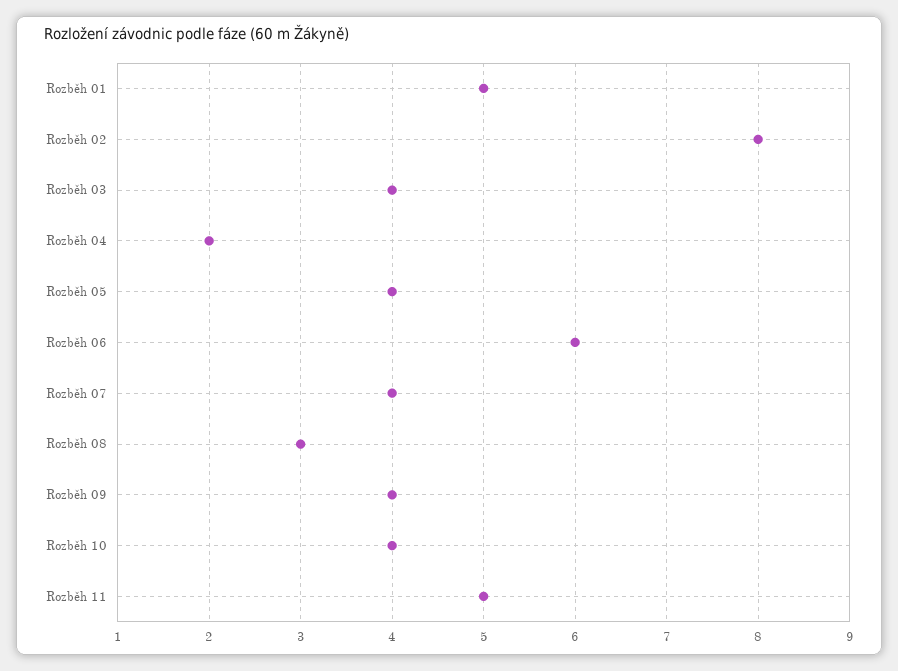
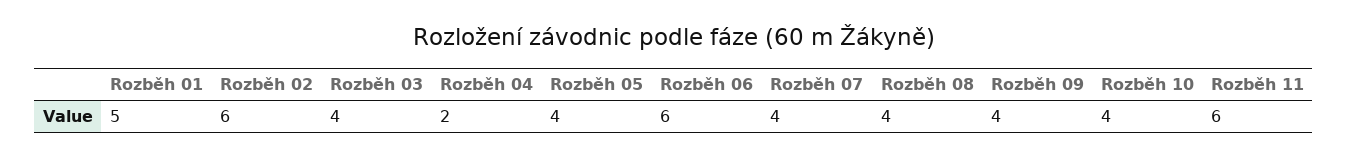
  {
    "Rozběh 01": 5,
-   "Rozběh 02": 8,
+   "Rozběh 02": 6,
    "Rozběh 03": 4,
    "Rozběh 04": 2,
    "Rozběh 05": 4,
    "Rozběh 06": 6,
    "Rozběh 07": 4,
-   "Rozběh 08": 3,
+   "Rozběh 08": 4,
    "Rozběh 09": 4,
    "Rozběh 10": 4,
-   "Rozběh 11": 5
+   "Rozběh 11": 6
  }

